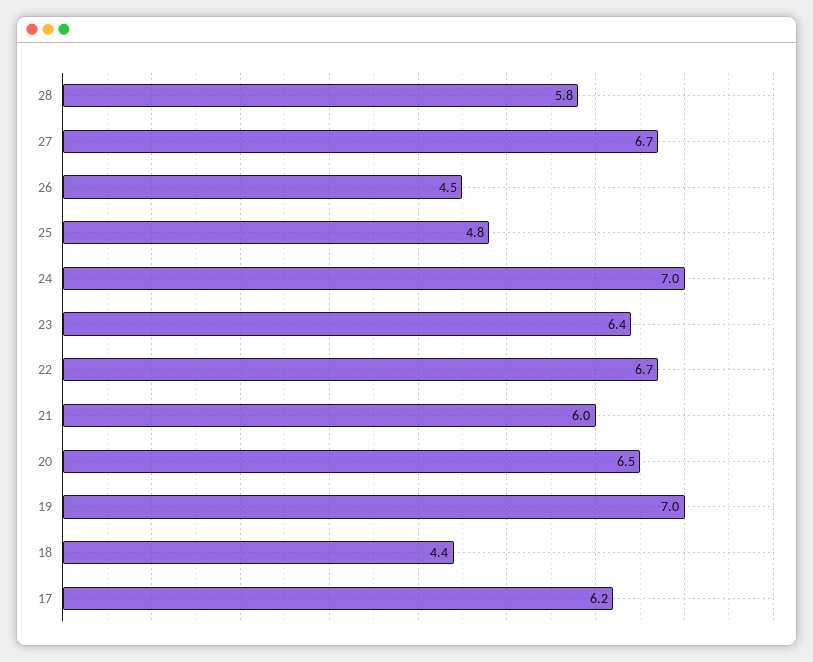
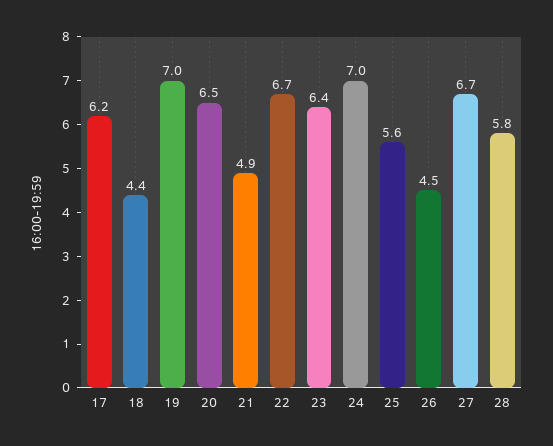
  {
    "28": 5.8,
    "27": 6.7,
    "26": 4.5,
-   "25": 4.8,
+   "25": 5.6,
    "24": 7,
    "23": 6.4,
    "22": 6.7,
-   "21": 6,
+   "21": 4.9,
    "20": 6.5,
    "19": 7,
    "18": 4.4,
    "17": 6.2
  }

